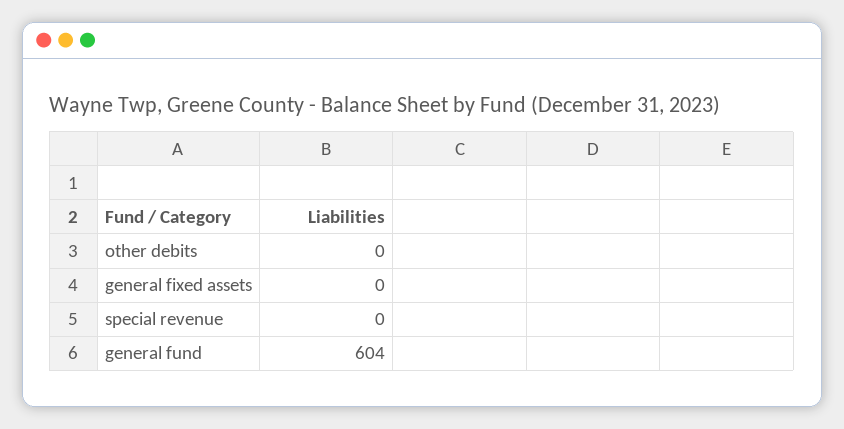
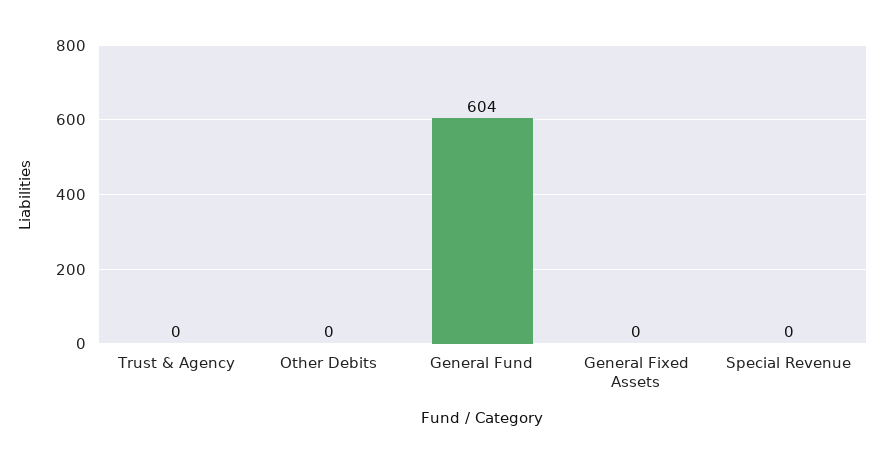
  {
    "other debits": 0,
    "general fixed assets": 0,
    "special revenue": 0,
-   "general fund": 604
+   "general fund": 604,
+   "Trust & Agency": 0
  }

